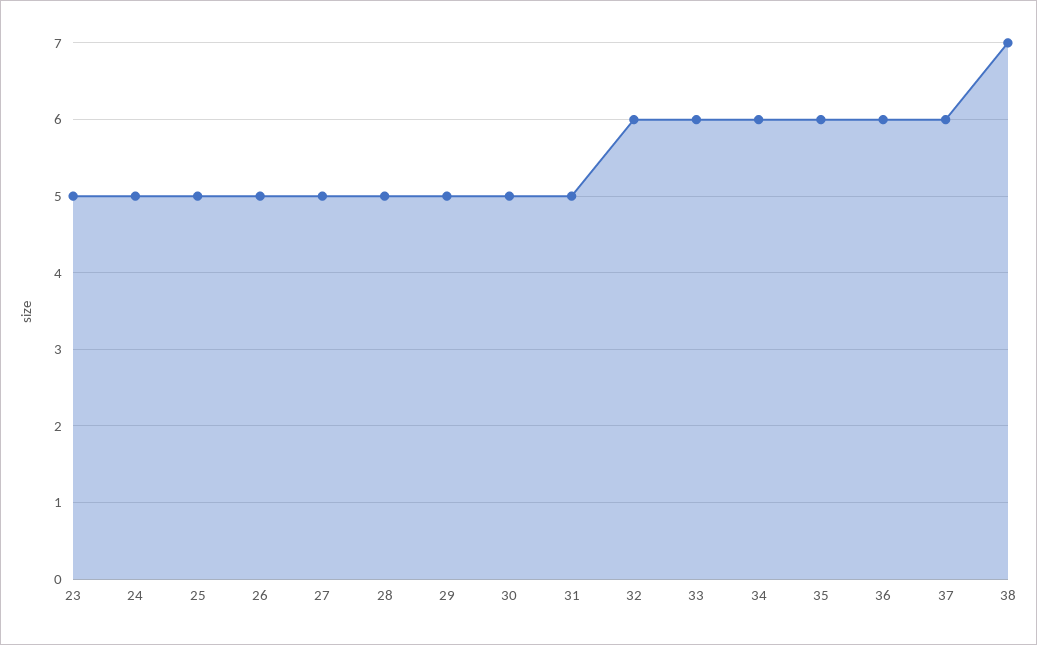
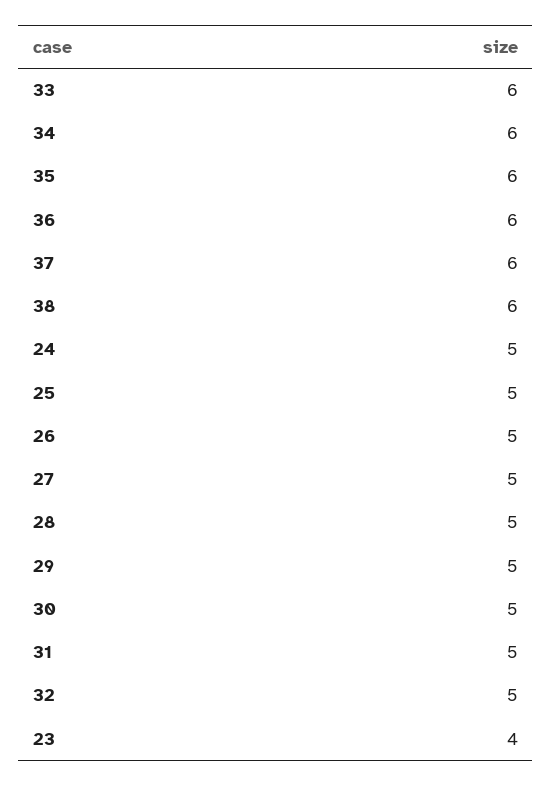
  {
-   "23": 5,
+   "23": 4,
    "24": 5,
    "25": 5,
    "26": 5,
    "27": 5,
    "28": 5,
    "29": 5,
    "30": 5,
    "31": 5,
-   "32": 6,
+   "32": 5,
    "33": 6,
    "34": 6,
    "35": 6,
    "36": 6,
    "37": 6,
-   "38": 7
+   "38": 6
  }

